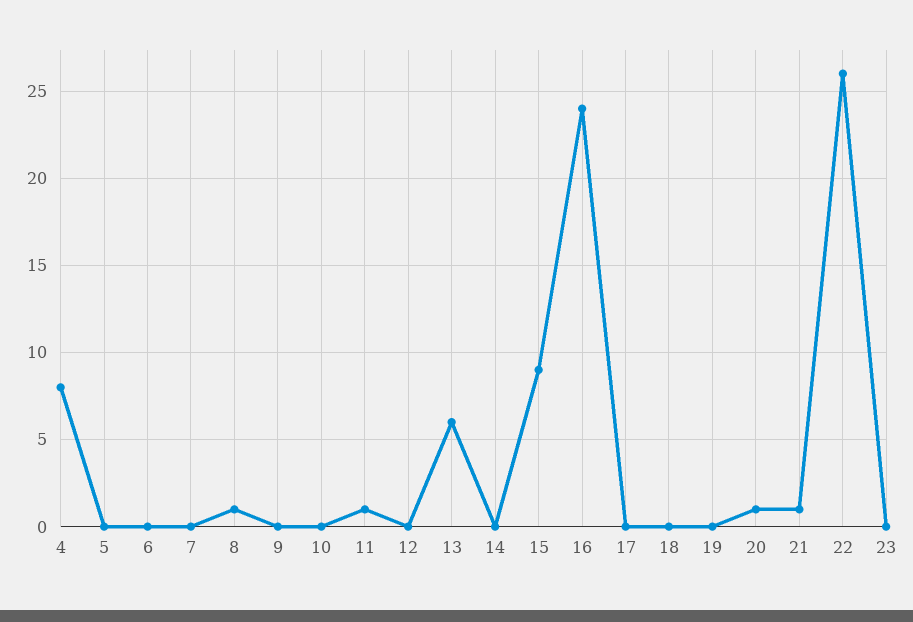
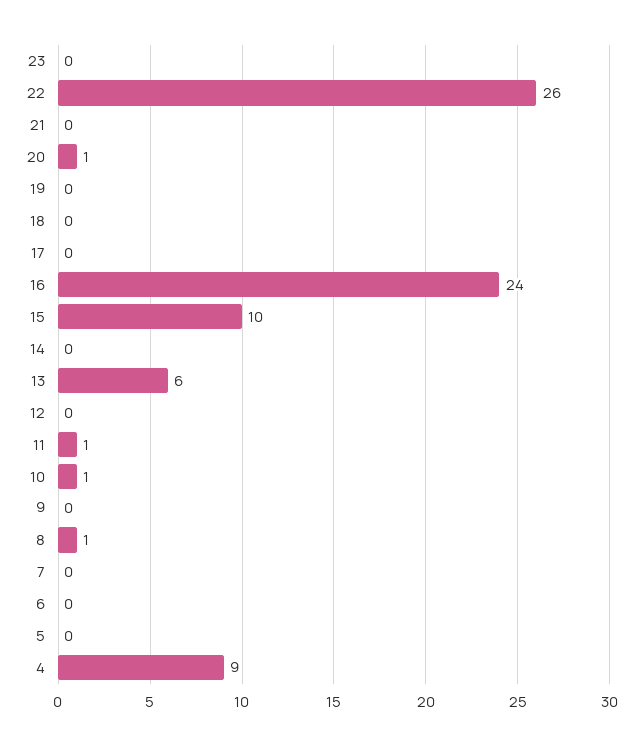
  {
-   "4": 8,
+   "4": 9,
    "5": 0,
    "6": 0,
    "7": 0,
    "8": 1,
    "9": 0,
-   "10": 0,
+   "10": 1,
    "11": 1,
    "12": 0,
    "13": 6,
    "14": 0,
-   "15": 9,
+   "15": 10,
    "16": 24,
    "17": 0,
    "18": 0,
    "19": 0,
    "20": 1,
-   "21": 1,
+   "21": 0,
    "22": 26,
    "23": 0
  }

